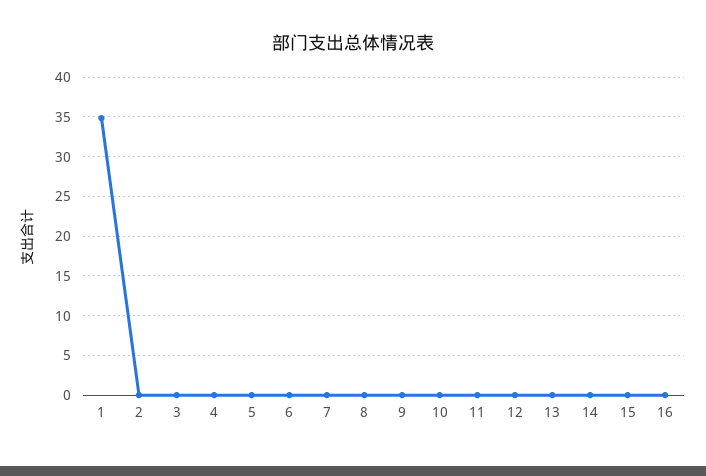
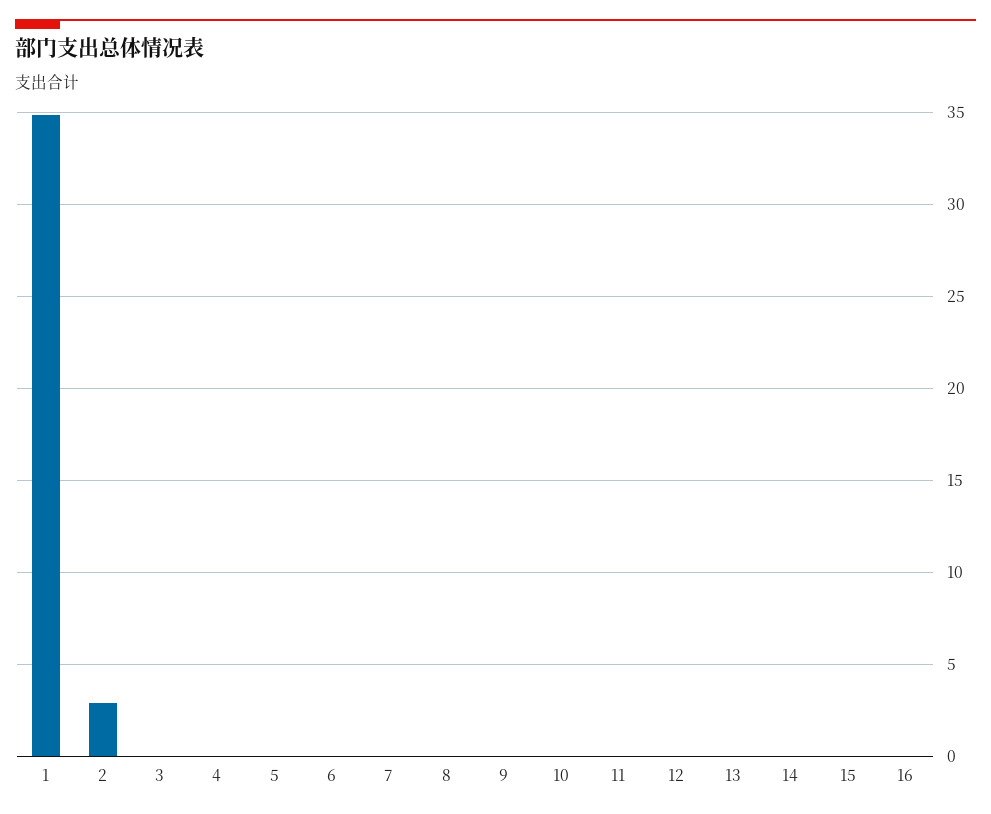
  {
    "1": 35,
-   "2": 0,
+   "2": 3,
    "3": 0,
    "4": 0,
    "5": 0,
    "6": 0,
    "7": 0,
    "8": 0,
    "9": 0,
    "10": 0,
    "11": 0,
    "12": 0,
    "13": 0,
    "14": 0,
    "15": 0,
    "16": 0
  }

